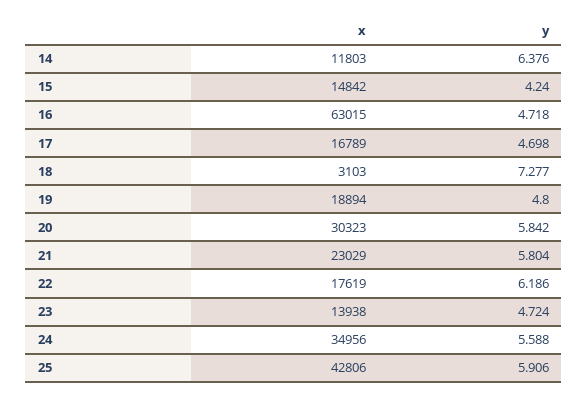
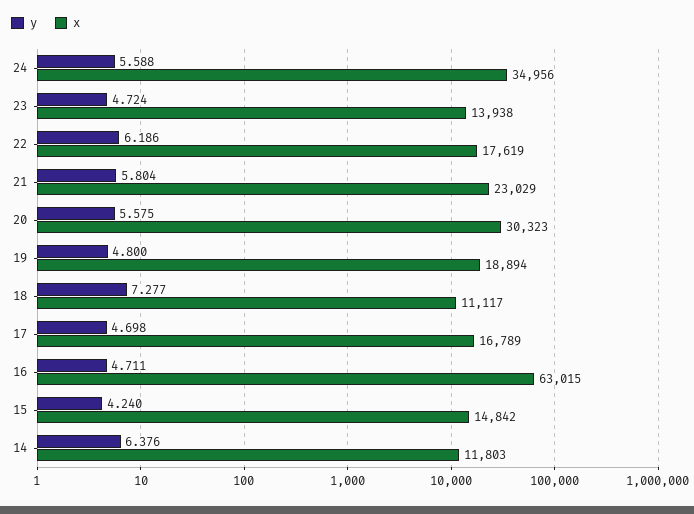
  {
    "x": {
      "14": 11803,
      "15": 14842,
      "16": 63015,
      "17": 16789,
-     "18": 3103,
+     "18": 11117,
      "19": 18894,
      "20": 30323,
      "21": 23029,
      "22": 17619,
      "23": 13938,
-     "24": 34956,
+     "24": 34956
-     "25": 42806
    },
    "y": {
      "14": 6.376,
      "15": 4.24,
-     "16": 4.718,
+     "16": 4.711,
      "17": 4.698,
      "18": 7.277,
      "19": 4.8,
-     "20": 5.842,
+     "20": 5.575,
      "21": 5.804,
      "22": 6.186,
      "23": 4.724,
-     "24": 5.588,
+     "24": 5.588
-     "25": 5.906
    }
  }

